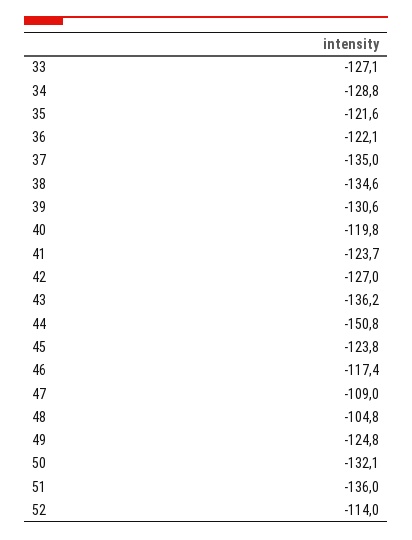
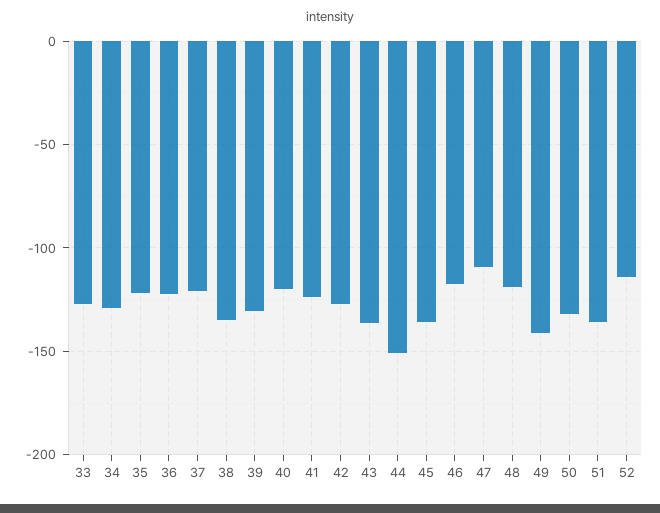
  {
    "33": -127.1,
    "34": -128.8,
    "35": -121.6,
    "36": -122.1,
-   "37": -135,
+   "37": -120,
    "38": -134.6,
    "39": -130.6,
    "40": -119.8,
    "41": -123.7,
    "42": -127,
    "43": -136.2,
    "44": -150.8,
-   "45": -123.8,
+   "45": -135,
    "46": -117.4,
    "47": -109,
-   "48": -104.8,
+   "48": -120,
-   "49": -124.8,
+   "49": -140,
    "50": -132.1,
    "51": -136,
    "52": -114
  }

